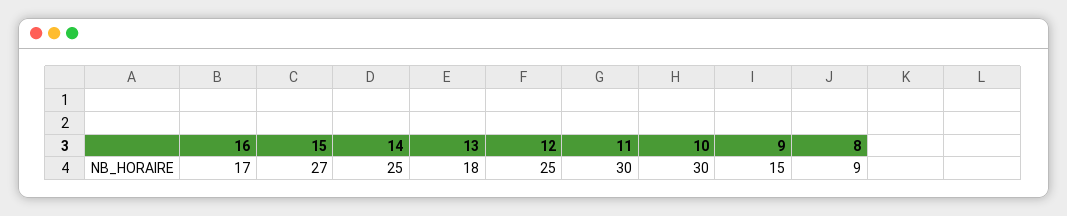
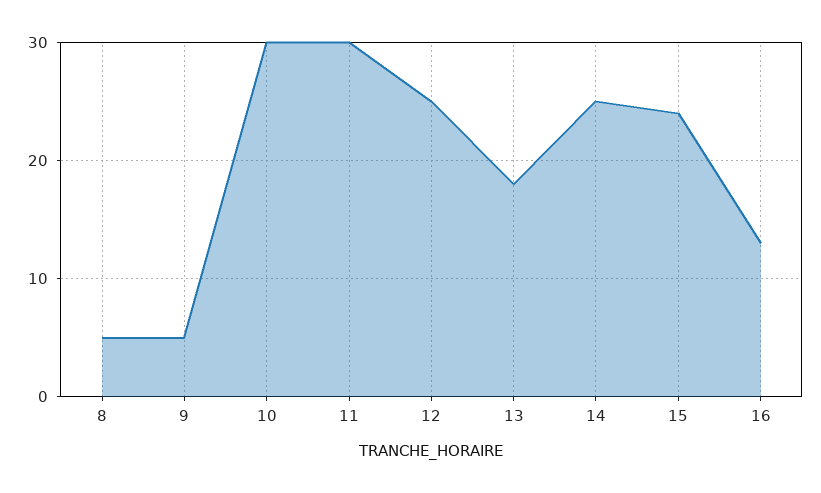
  {
-   "16": 17,
+   "16": 13,
-   "15": 27,
+   "15": 24,
    "14": 25,
    "13": 18,
    "12": 25,
    "11": 30,
    "10": 30,
-   "9": 15,
+   "9": 5,
-   "8": 9
+   "8": 5
  }

